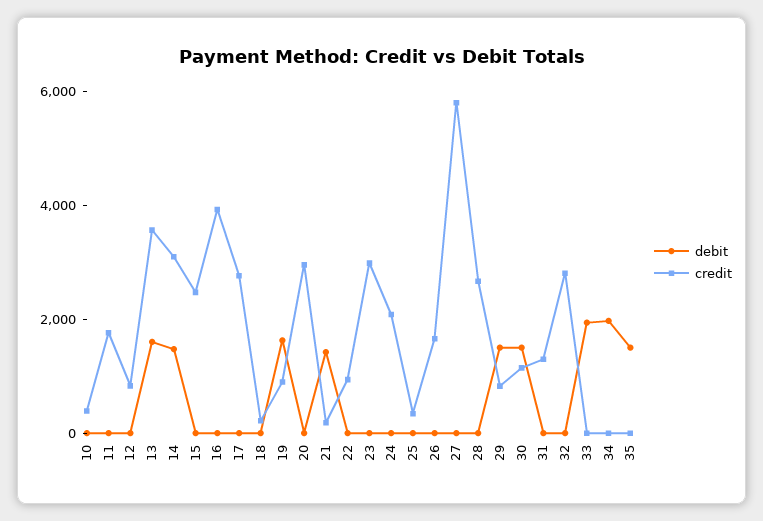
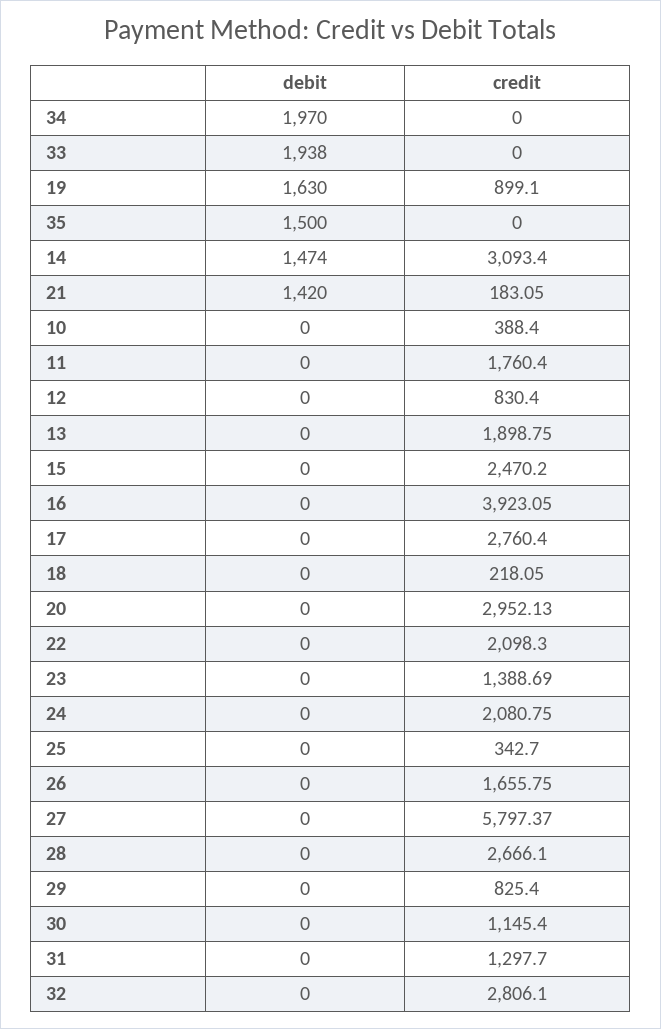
  {
    "debit": {
      "10": 0,
      "11": 0,
      "12": 0,
-     "13": 1500,
+     "13": 0,
      "14": 1474,
      "15": 0,
      "16": 0,
      "17": 0,
      "18": 0,
      "19": 1630,
      "20": 0,
      "21": 1420,
      "22": 0,
      "23": 0,
      "24": 0,
      "25": 0,
      "26": 0,
      "27": 0,
      "28": 0,
-     "29": 1500,
+     "29": 0,
-     "30": 1500,
+     "30": 0,
      "31": 0,
      "32": 0,
      "33": 1938,
      "34": 1970,
      "35": 1500
    },
    "credit": {
      "10": 388.4,
      "11": 1760.4,
      "12": 830.4,
-     "13": 3500,
+     "13": 1898.75,
      "14": 3093.4,
      "15": 2470.2,
      "16": 3923.05,
      "17": 2760.4,
      "18": 218.05,
      "19": 899.1,
      "20": 2952.13,
      "21": 183.05,
-     "22": 1000,
+     "22": 2098.3,
-     "23": 3000,
+     "23": 1388.69,
      "24": 2080.75,
      "25": 342.7,
      "26": 1655.75,
      "27": 5797.37,
      "28": 2666.1,
      "29": 825.4,
      "30": 1145.4,
      "31": 1297.7,
      "32": 2806.1,
      "33": 0,
      "34": 0,
      "35": 0
    }
  }

